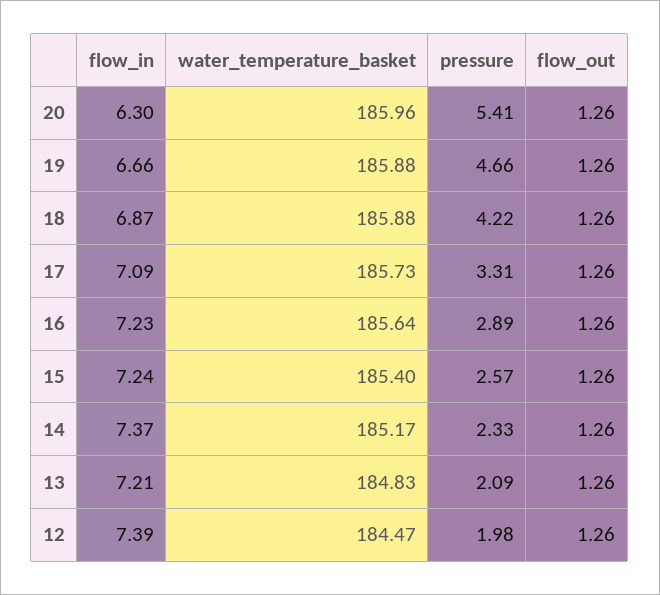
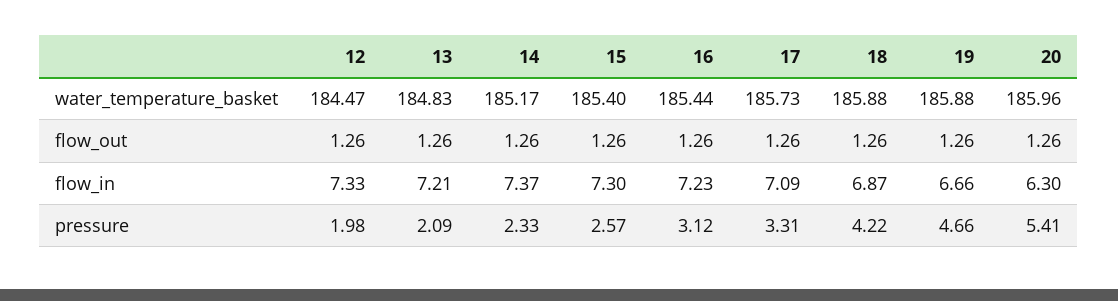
  {
    "flow_in": {
      "20": 6.3,
      "19": 6.66,
      "18": 6.87,
      "17": 7.09,
      "16": 7.23,
-     "15": 7.24,
+     "15": 7.3,
      "14": 7.37,
      "13": 7.21,
-     "12": 7.39
+     "12": 7.33
    },
    "water_temperature_basket": {
      "20": 185.96,
      "19": 185.88,
      "18": 185.88,
      "17": 185.73,
-     "16": 185.64,
+     "16": 185.44,
      "15": 185.4,
      "14": 185.17,
      "13": 184.83,
      "12": 184.47
    },
    "pressure": {
      "20": 5.41,
      "19": 4.66,
      "18": 4.22,
      "17": 3.31,
-     "16": 2.89,
+     "16": 3.12,
      "15": 2.57,
      "14": 2.33,
      "13": 2.09,
      "12": 1.98
    },
    "flow_out": {
      "20": 1.26,
      "19": 1.26,
      "18": 1.26,
      "17": 1.26,
      "16": 1.26,
      "15": 1.26,
      "14": 1.26,
      "13": 1.26,
      "12": 1.26
    }
  }

